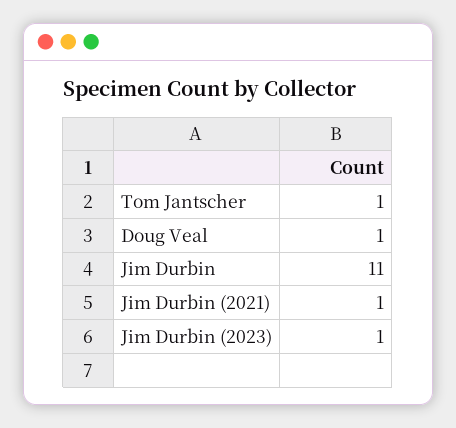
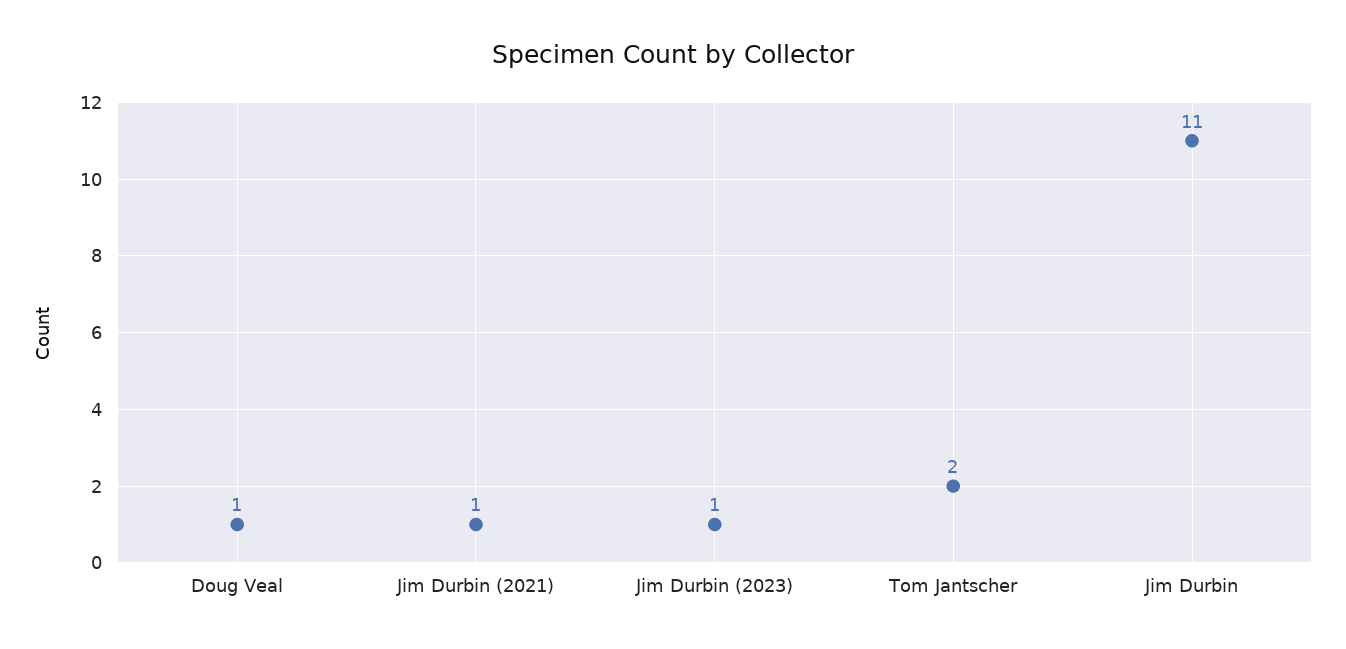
  {
-   "Tom Jantscher": 1,
+   "Tom Jantscher": 2,
    "Doug Veal": 1,
    "Jim Durbin": 11,
    "Jim Durbin (2021)": 1,
    "Jim Durbin (2023)": 1
  }

